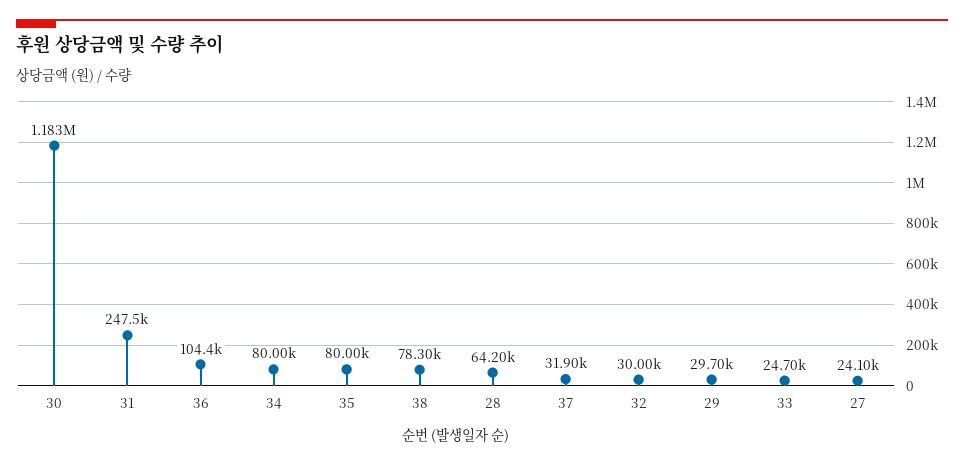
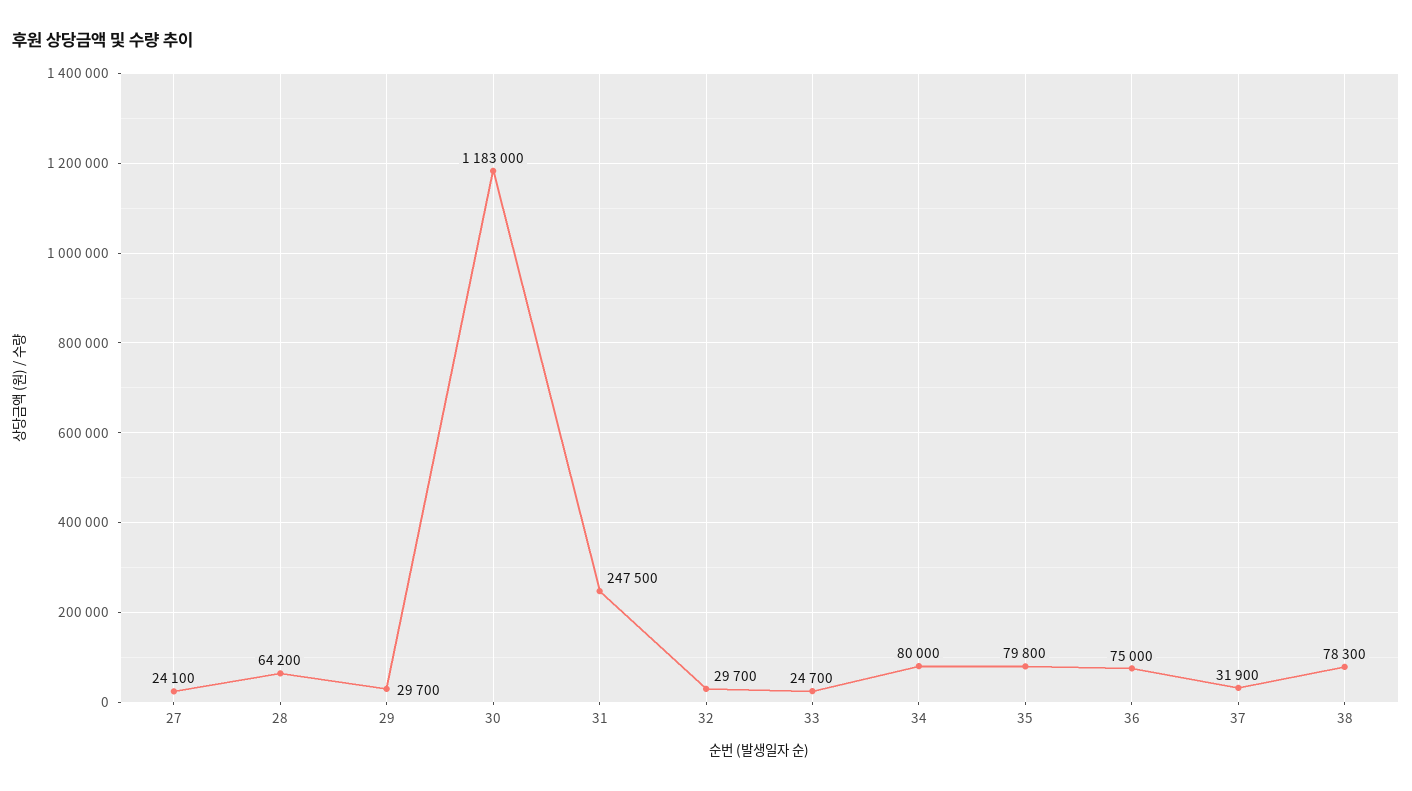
  {
    "30": 1183000,
    "31": 247500,
-   "36": 104400,
+   "36": 75000,
    "34": 80000,
-   "35": 80000,
+   "35": 79800,
    "38": 78300,
    "28": 64200,
    "37": 31900,
-   "32": 30000,
+   "32": 29700,
    "29": 29700,
    "33": 24700,
    "27": 24100
  }

